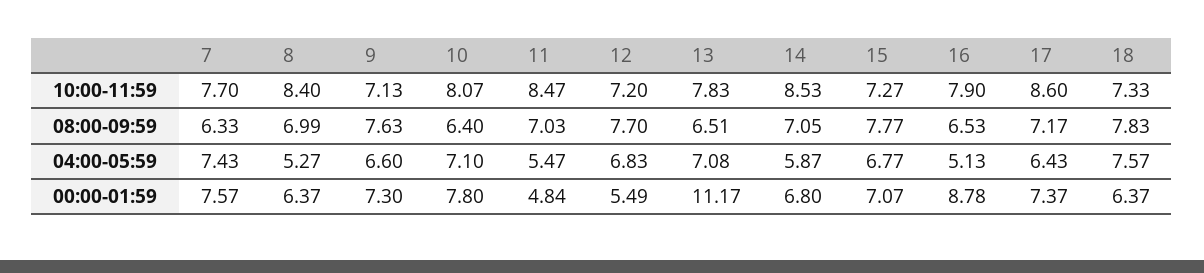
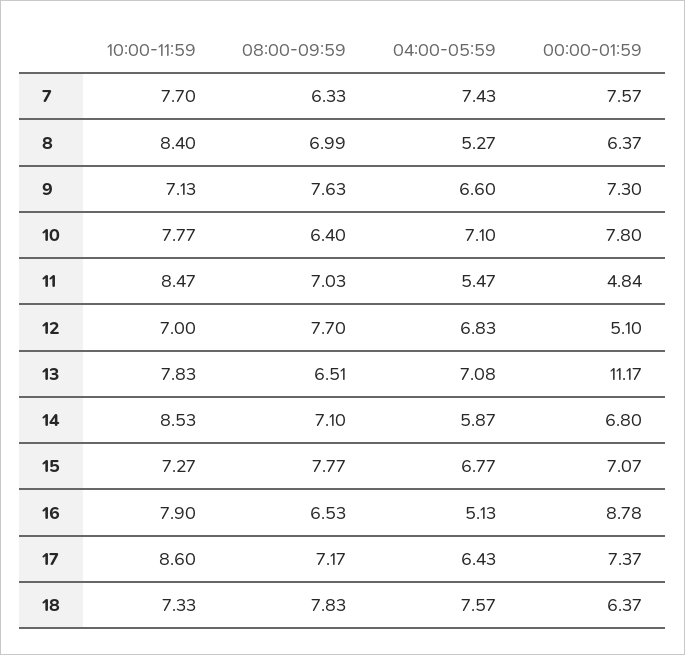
  {
    "7": {
      "10:00-11:59": 7.7,
      "08:00-09:59": 6.33,
      "04:00-05:59": 7.43,
      "00:00-01:59": 7.57
    },
    "8": {
      "10:00-11:59": 8.4,
      "08:00-09:59": 6.99,
      "04:00-05:59": 5.27,
      "00:00-01:59": 6.37
    },
    "9": {
      "10:00-11:59": 7.13,
      "08:00-09:59": 7.63,
      "04:00-05:59": 6.6,
      "00:00-01:59": 7.3
    },
    "10": {
-     "10:00-11:59": 8.07,
+     "10:00-11:59": 7.77,
      "08:00-09:59": 6.4,
      "04:00-05:59": 7.1,
      "00:00-01:59": 7.8
    },
    "11": {
      "10:00-11:59": 8.47,
      "08:00-09:59": 7.03,
      "04:00-05:59": 5.47,
      "00:00-01:59": 4.84
    },
    "12": {
-     "10:00-11:59": 7.2,
+     "10:00-11:59": 7,
      "08:00-09:59": 7.7,
      "04:00-05:59": 6.83,
-     "00:00-01:59": 5.49
+     "00:00-01:59": 5.1
    },
    "13": {
      "10:00-11:59": 7.83,
      "08:00-09:59": 6.51,
      "04:00-05:59": 7.08,
      "00:00-01:59": 11.17
    },
    "14": {
      "10:00-11:59": 8.53,
-     "08:00-09:59": 7.05,
+     "08:00-09:59": 7.1,
      "04:00-05:59": 5.87,
      "00:00-01:59": 6.8
    },
    "15": {
      "10:00-11:59": 7.27,
      "08:00-09:59": 7.77,
      "04:00-05:59": 6.77,
      "00:00-01:59": 7.07
    },
    "16": {
      "10:00-11:59": 7.9,
      "08:00-09:59": 6.53,
      "04:00-05:59": 5.13,
      "00:00-01:59": 8.78
    },
    "17": {
      "10:00-11:59": 8.6,
      "08:00-09:59": 7.17,
      "04:00-05:59": 6.43,
      "00:00-01:59": 7.37
    },
    "18": {
      "10:00-11:59": 7.33,
      "08:00-09:59": 7.83,
      "04:00-05:59": 7.57,
      "00:00-01:59": 6.37
    }
  }

